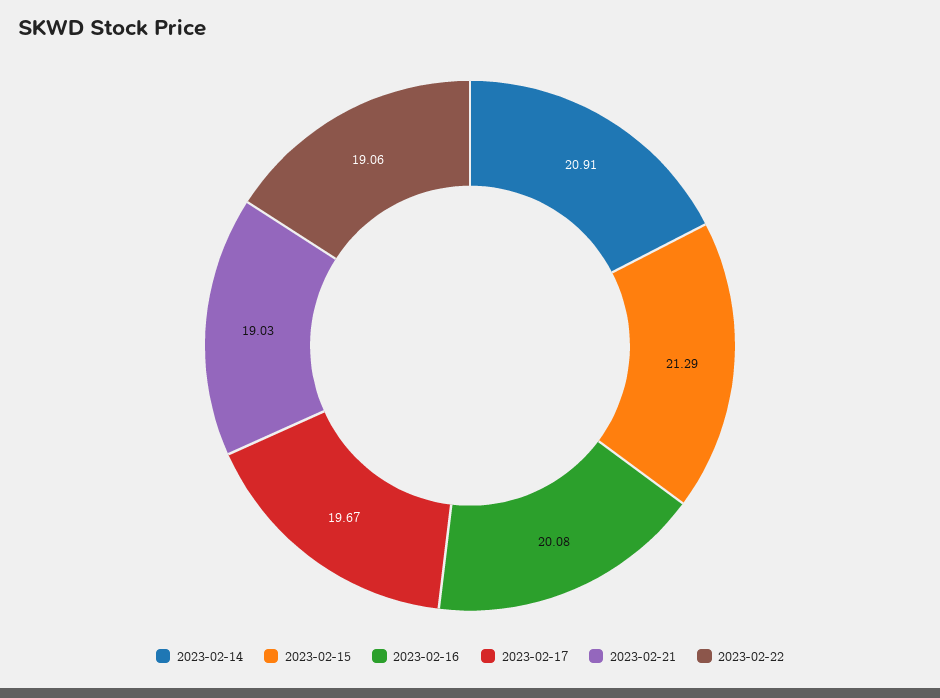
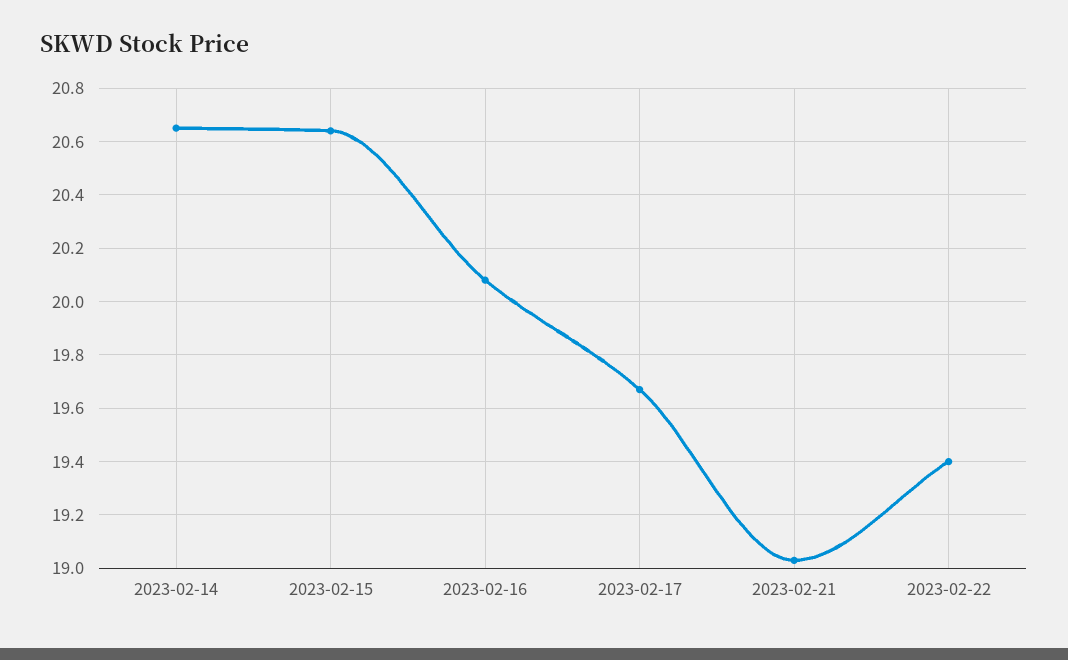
  {
-   "2023-02-14": 20.91,
+   "2023-02-14": 20.65,
-   "2023-02-15": 21.29,
+   "2023-02-15": 20.65,
    "2023-02-16": 20.08,
    "2023-02-17": 19.67,
    "2023-02-21": 19.03,
-   "2023-02-22": 19.06
+   "2023-02-22": 19.4
  }

